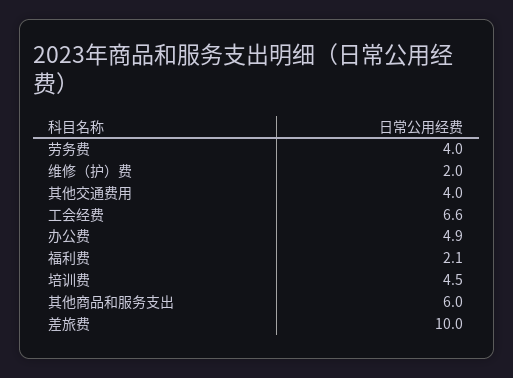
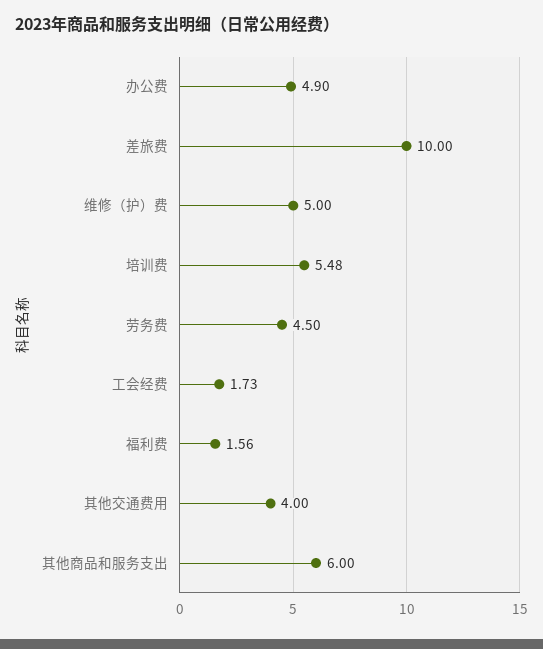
  {
-   "劳务费": 4,
+   "劳务费": 4.5,
-   "维修（护）费": 2,
+   "维修（护）费": 5,
    "其他交通费用": 4,
-   "工会经费": 6.6,
+   "工会经费": 1.73,
    "办公费": 4.9,
-   "福利费": 2.1,
+   "福利费": 1.56,
-   "培训费": 4.5,
+   "培训费": 5.48,
    "其他商品和服务支出": 6,
    "差旅费": 10
  }

